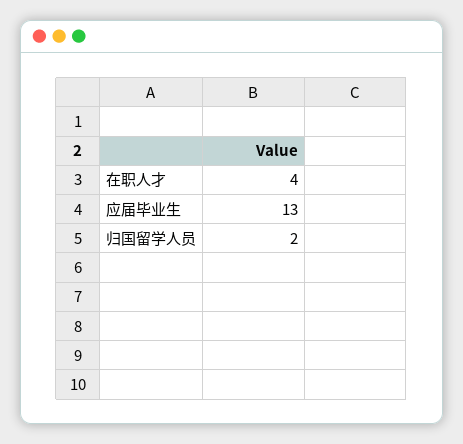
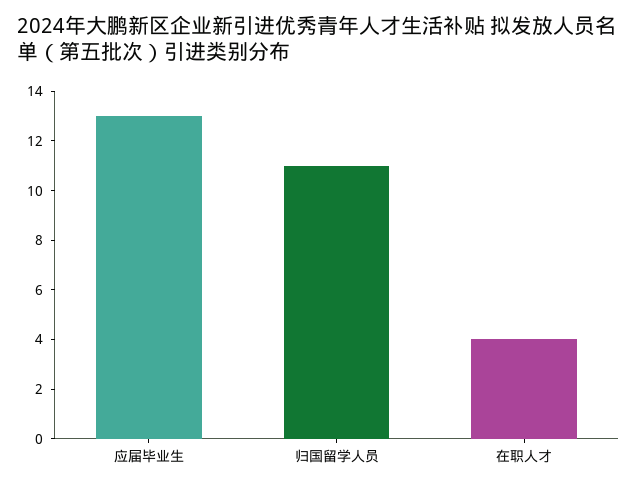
  {
    "在职人才": 4,
    "应届毕业生": 13,
-   "归国留学人员": 2
+   "归国留学人员": 11
  }

